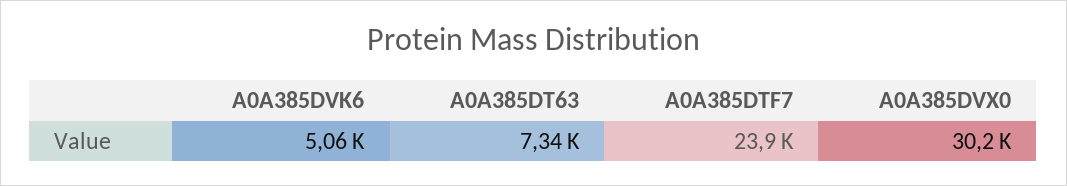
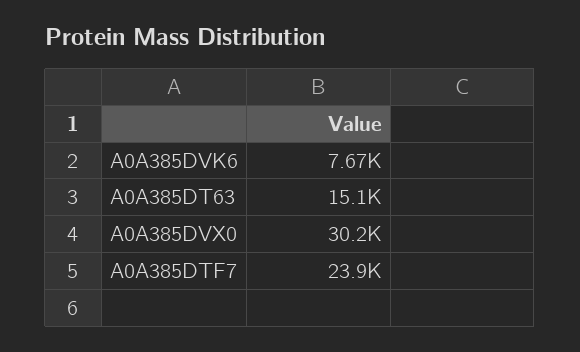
  {
-   "A0A385DVK6": 5060,
+   "A0A385DVK6": 7670,
-   "A0A385DT63": 7340,
+   "A0A385DT63": 15100,
    "A0A385DTF7": 23900,
    "A0A385DVX0": 30200
  }

